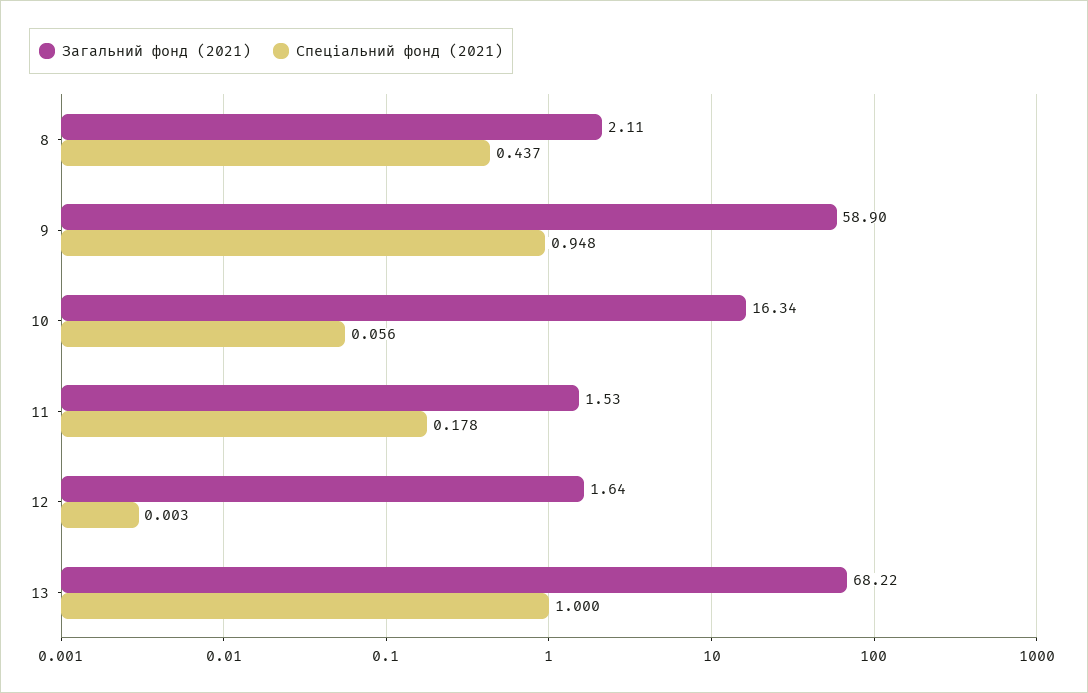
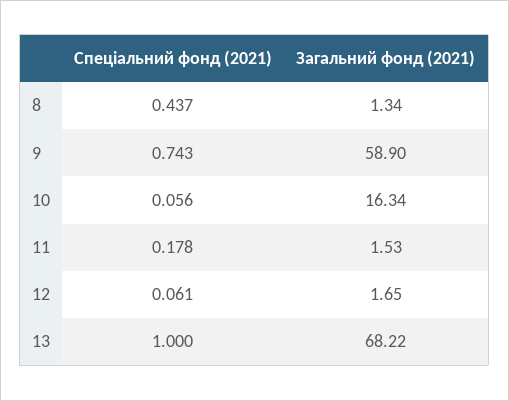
  {
    "Загальний фонд (2021)": {
-     "8": 2.11,
+     "8": 1.34,
      "9": 58.9,
      "10": 16.34,
      "11": 1.53,
-     "12": 1.64,
+     "12": 1.65,
      "13": 68.22
    },
    "Спеціальний фонд (2021)": {
      "8": 0.437,
-     "9": 0.948,
+     "9": 0.743,
      "10": 0.056,
      "11": 0.178,
-     "12": 0.003,
+     "12": 0.061,
      "13": 1
    }
  }

